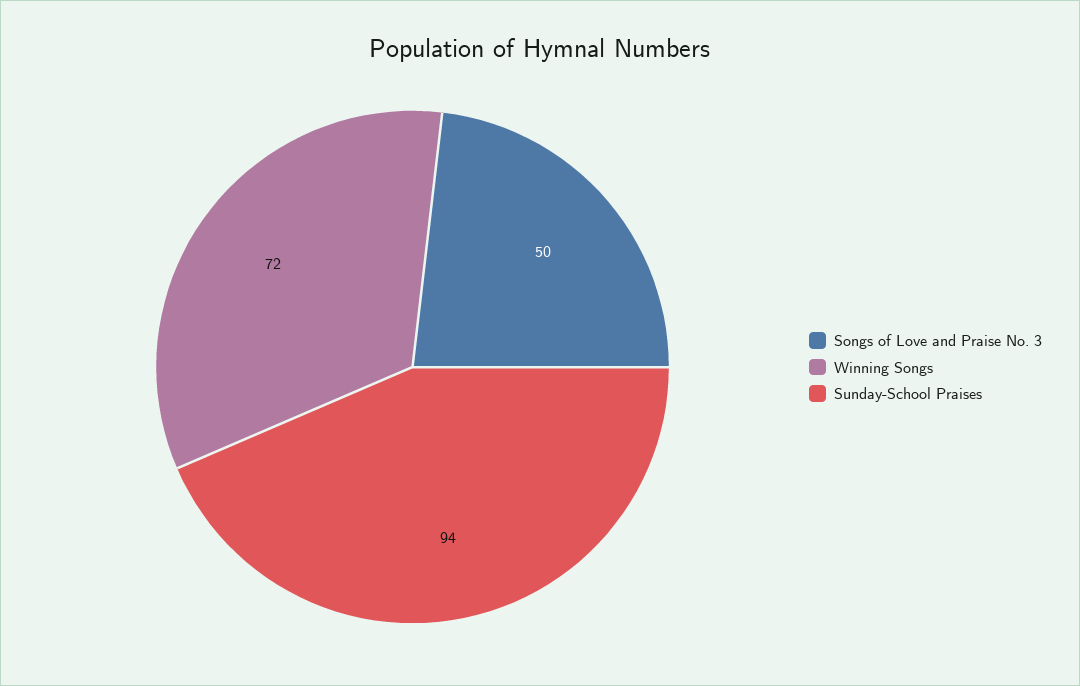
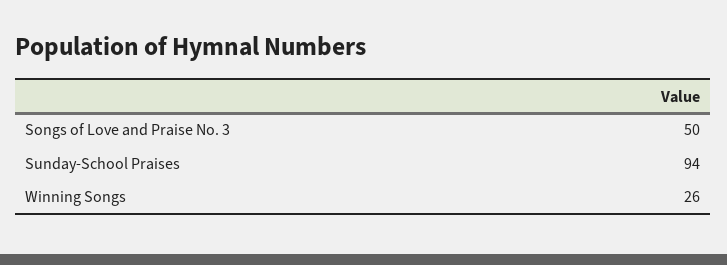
  {
    "Songs of Love and Praise No. 3": 50,
-   "Winning Songs": 72,
+   "Winning Songs": 26,
    "Sunday-School Praises": 94
  }

